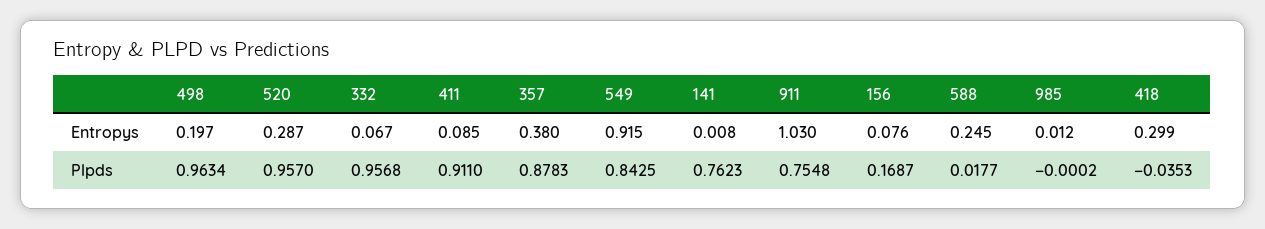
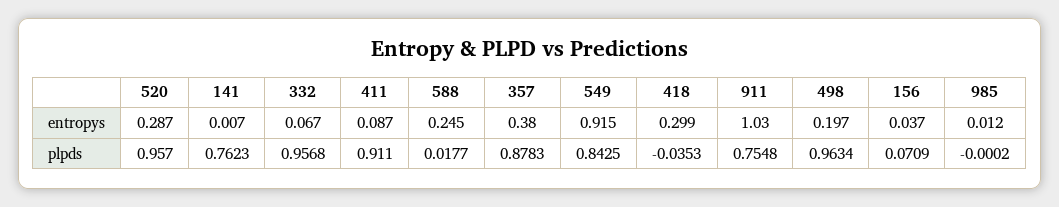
  {
    "498": {
      "Entropys": 0.197,
      "Plpds": 0.9634
    },
    "520": {
      "Entropys": 0.287,
      "Plpds": 0.957
    },
    "332": {
      "Entropys": 0.067,
      "Plpds": 0.9568
    },
    "411": {
-     "Entropys": 0.085,
+     "Entropys": 0.087,
      "Plpds": 0.911
    },
    "357": {
      "Entropys": 0.38,
      "Plpds": 0.8783
    },
    "549": {
      "Entropys": 0.915,
      "Plpds": 0.8425
    },
    "141": {
-     "Entropys": 0.008,
+     "Entropys": 0.007,
      "Plpds": 0.7623
    },
    "911": {
      "Entropys": 1.03,
      "Plpds": 0.7548
    },
    "156": {
-     "Entropys": 0.076,
+     "Entropys": 0.037,
-     "Plpds": 0.1687
+     "Plpds": 0.0709
    },
    "588": {
      "Entropys": 0.245,
      "Plpds": 0.0177
    },
    "985": {
      "Entropys": 0.012,
      "Plpds": -0.0002
    },
    "418": {
      "Entropys": 0.299,
      "Plpds": -0.0353
    }
  }

